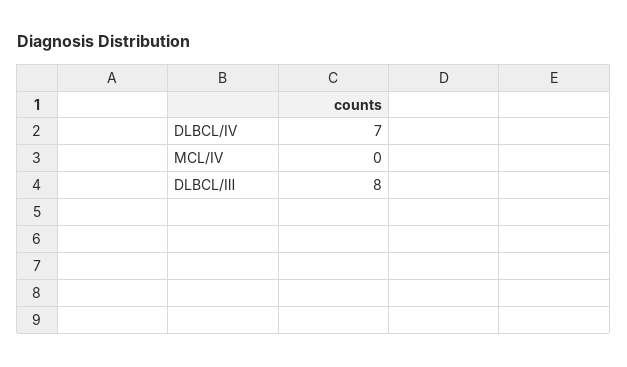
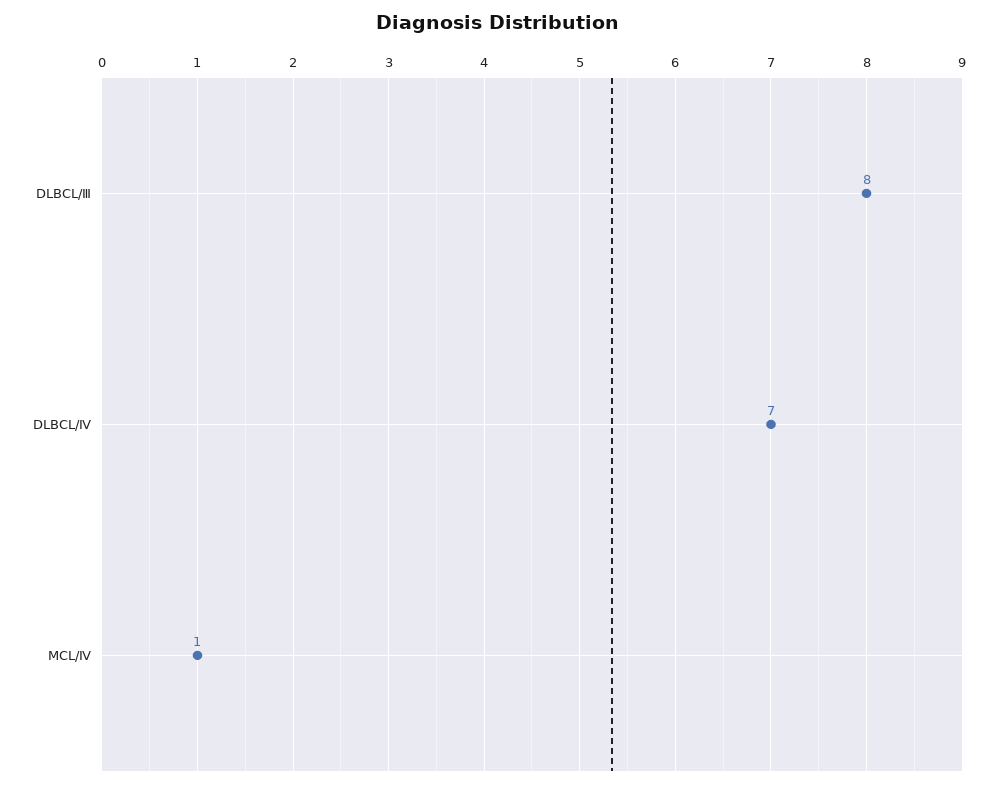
  {
    "DLBCL/Ⅳ": 7,
-   "MCL/Ⅳ": 0,
+   "MCL/Ⅳ": 1,
    "DLBCL/Ⅲ": 8
  }

